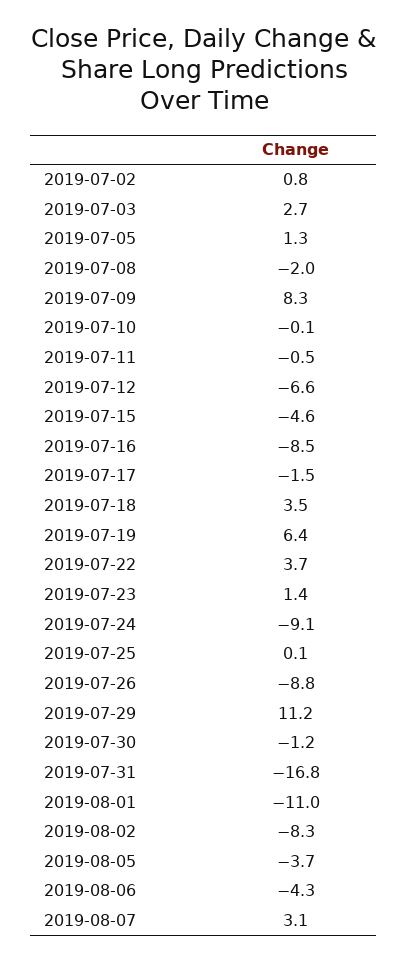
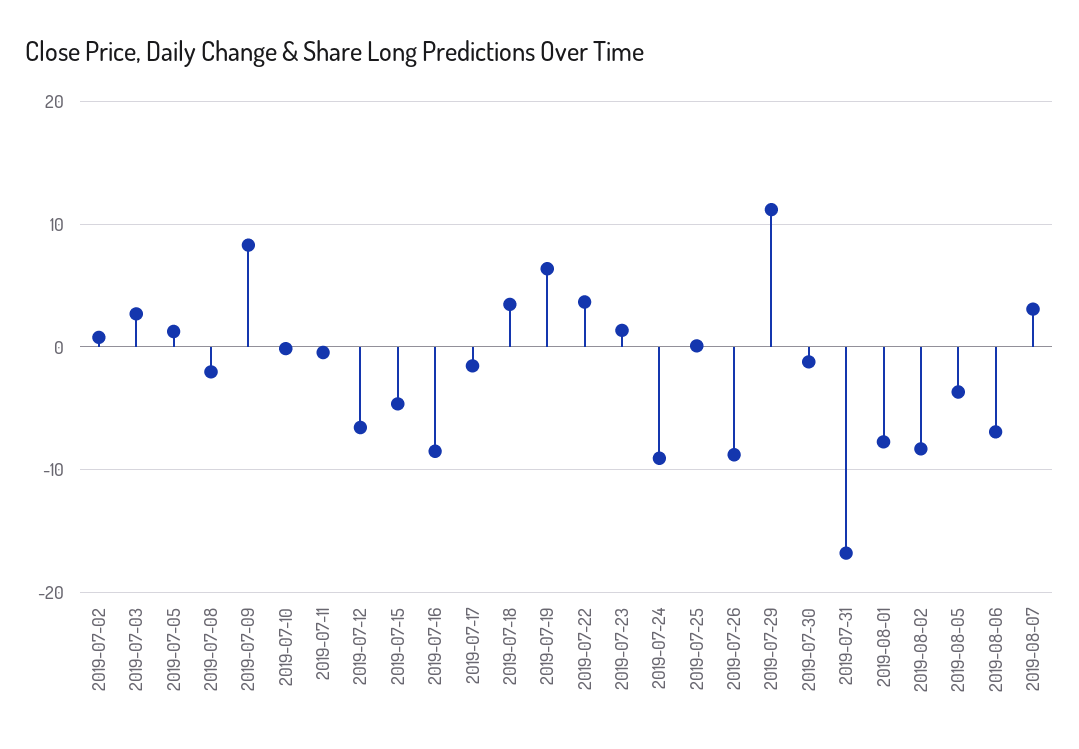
  {
    "2019-07-02": 0.8,
    "2019-07-03": 2.7,
    "2019-07-05": 1.3,
    "2019-07-08": -2,
    "2019-07-09": 8.3,
    "2019-07-10": -0.1,
    "2019-07-11": -0.5,
    "2019-07-12": -6.6,
    "2019-07-15": -4.6,
    "2019-07-16": -8.5,
    "2019-07-17": -1.5,
    "2019-07-18": 3.5,
    "2019-07-19": 6.4,
    "2019-07-22": 3.7,
    "2019-07-23": 1.4,
    "2019-07-24": -9.1,
    "2019-07-25": 0.1,
    "2019-07-26": -8.8,
    "2019-07-29": 11.2,
    "2019-07-30": -1.2,
    "2019-07-31": -16.8,
-   "2019-08-01": -11,
+   "2019-08-01": -8,
    "2019-08-02": -8.3,
    "2019-08-05": -3.7,
-   "2019-08-06": -4.3,
+   "2019-08-06": -7,
    "2019-08-07": 3.1
  }

